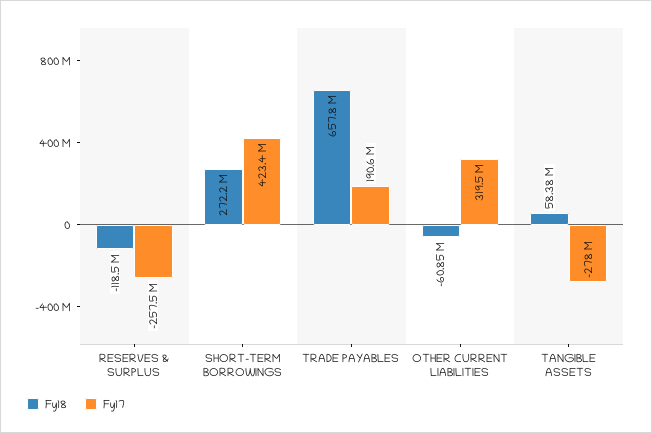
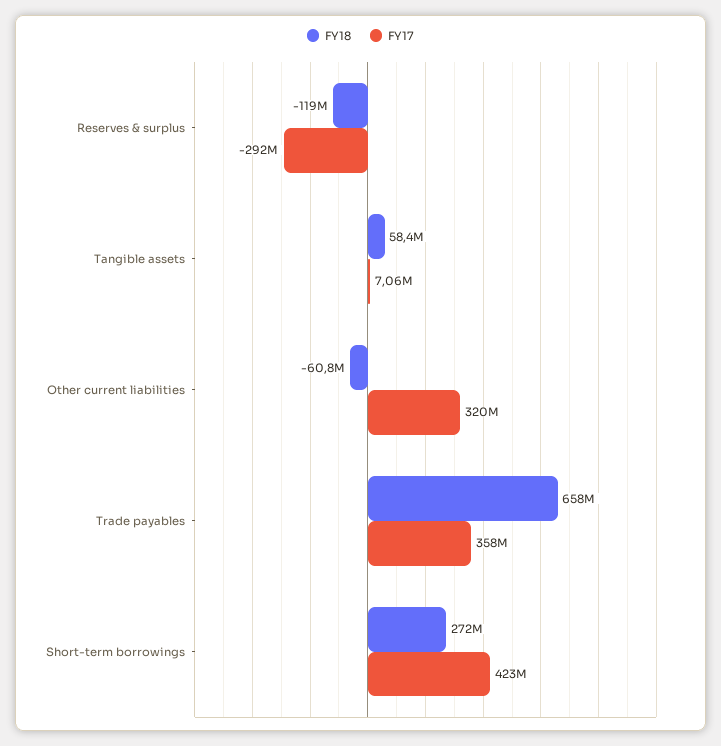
  {
    "Fy18": {
      "RESERVES & SURPLUS": -118500000,
      "SHORT-TERM BORROWINGS": 272200000,
      "TRADE PAYABLES": 657800000,
      "OTHER CURRENT LIABILITIES": -60850000,
      "TANGIBLE ASSETS": 58380000
    },
    "Fy17": {
-     "RESERVES & SURPLUS": -257500000,
+     "RESERVES & SURPLUS": -292000000,
      "SHORT-TERM BORROWINGS": 423400000,
-     "TRADE PAYABLES": 190600000,
+     "TRADE PAYABLES": 358000000,
      "OTHER CURRENT LIABILITIES": 319500000,
-     "TANGIBLE ASSETS": -278000000
+     "TANGIBLE ASSETS": 7060000
    }
  }

